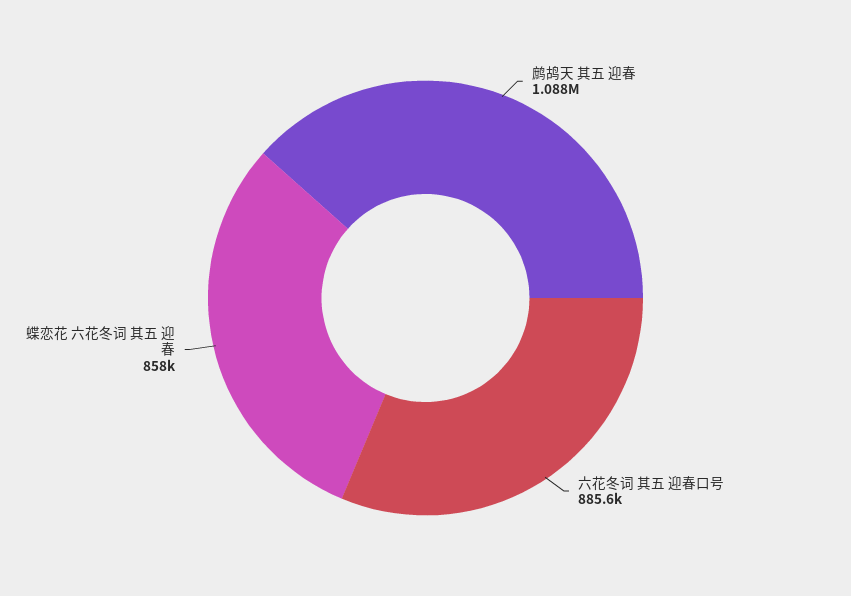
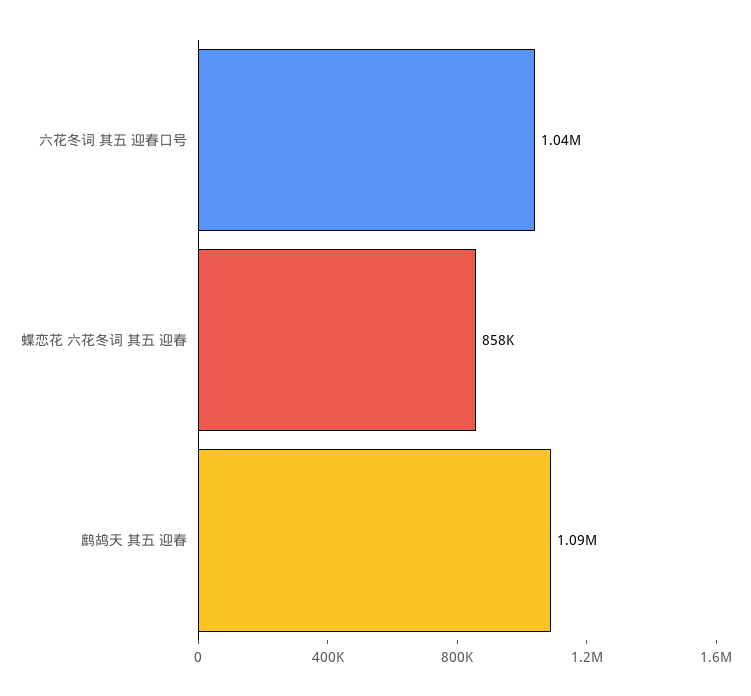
  {
    "鹧鸪天 其五 迎春": 1088000,
-   "六花冬词 其五 迎春口号": 885600,
+   "六花冬词 其五 迎春口号": 1040000,
    "蝶恋花 六花冬词 其五 迎春": 858000
  }

